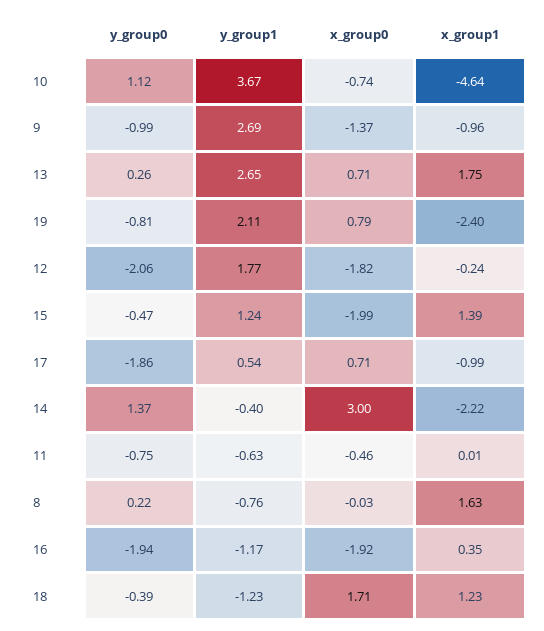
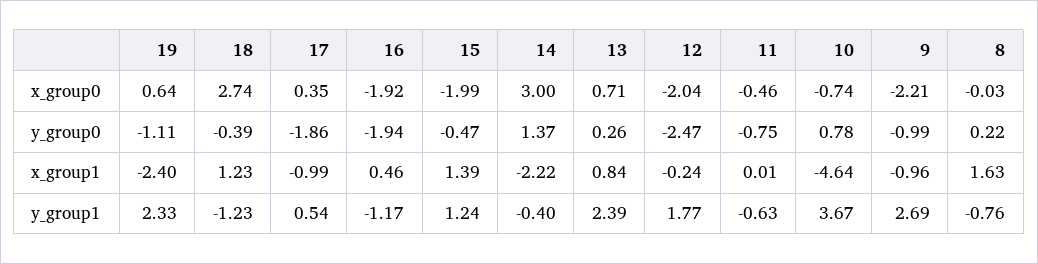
  {
    "y_group0": {
-     "10": 1.12,
+     "10": 0.78,
      "9": -0.99,
      "13": 0.26,
-     "19": -0.81,
+     "19": -1.11,
-     "12": -2.06,
+     "12": -2.47,
      "15": -0.47,
      "17": -1.86,
      "14": 1.37,
      "11": -0.75,
      "8": 0.22,
      "16": -1.94,
      "18": -0.39
    },
    "y_group1": {
      "10": 3.67,
      "9": 2.69,
-     "13": 2.65,
+     "13": 2.39,
-     "19": 2.11,
+     "19": 2.33,
      "12": 1.77,
      "15": 1.24,
      "17": 0.54,
      "14": -0.4,
      "11": -0.63,
      "8": -0.76,
      "16": -1.17,
      "18": -1.23
    },
    "x_group0": {
      "10": -0.74,
-     "9": -1.37,
+     "9": -2.21,
      "13": 0.71,
-     "19": 0.79,
+     "19": 0.64,
-     "12": -1.82,
+     "12": -2.04,
      "15": -1.99,
-     "17": 0.71,
+     "17": 0.35,
      "14": 3,
      "11": -0.46,
      "8": -0.03,
      "16": -1.92,
-     "18": 1.71
+     "18": 2.74
    },
    "x_group1": {
      "10": -4.64,
      "9": -0.96,
-     "13": 1.75,
+     "13": 0.84,
      "19": -2.4,
      "12": -0.24,
      "15": 1.39,
      "17": -0.99,
      "14": -2.22,
      "11": 0.01,
      "8": 1.63,
-     "16": 0.35,
+     "16": 0.46,
      "18": 1.23
    }
  }

